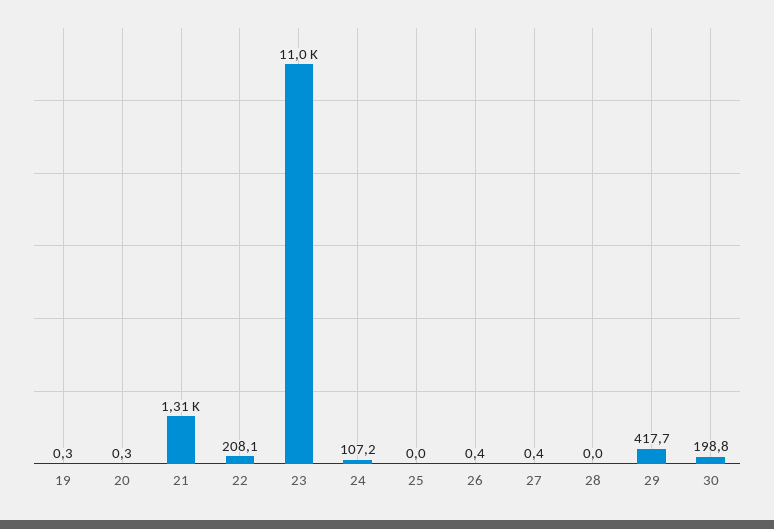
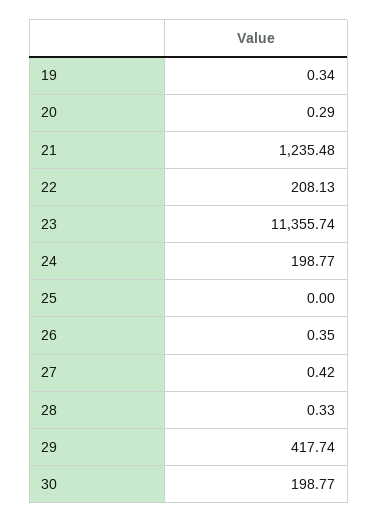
  {
    "19": 0.34,
    "20": 0.29,
-   "21": 1310,
+   "21": 1235.48,
    "22": 208.13,
-   "23": 11000,
+   "23": 11355.74,
-   "24": 107.2,
+   "24": 198.77,
    "25": 0,
    "26": 0.35,
    "27": 0.42,
-   "28": 0,
+   "28": 0.33,
    "29": 417.74,
    "30": 198.77
  }

